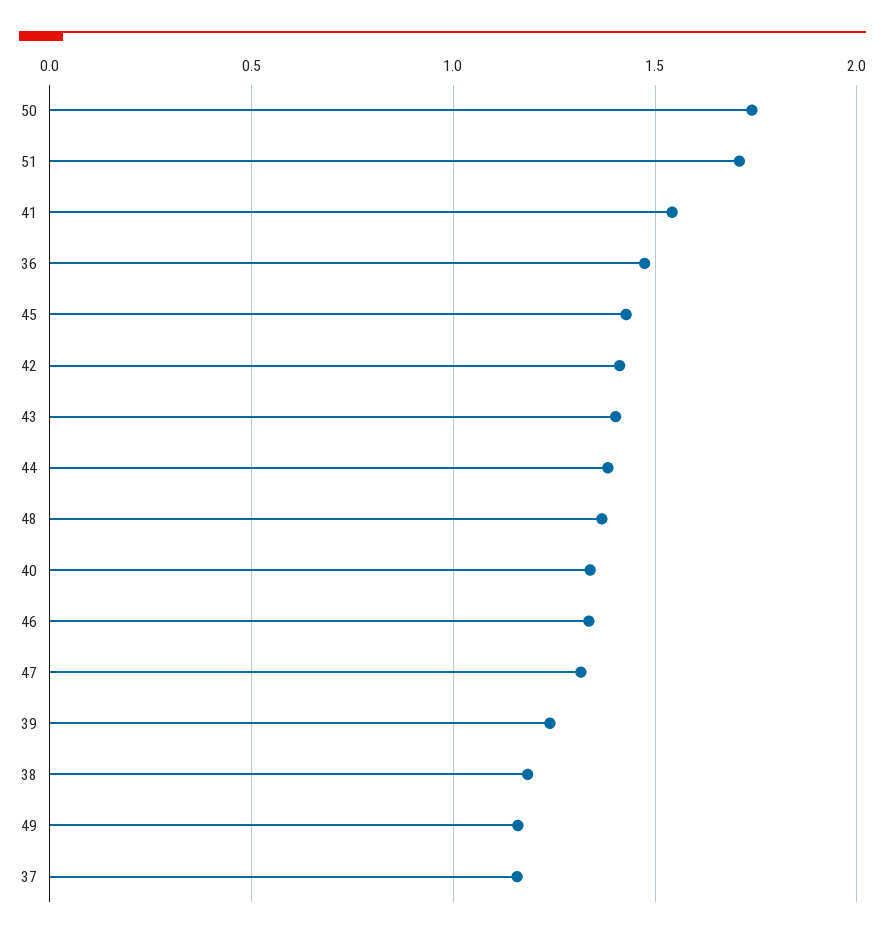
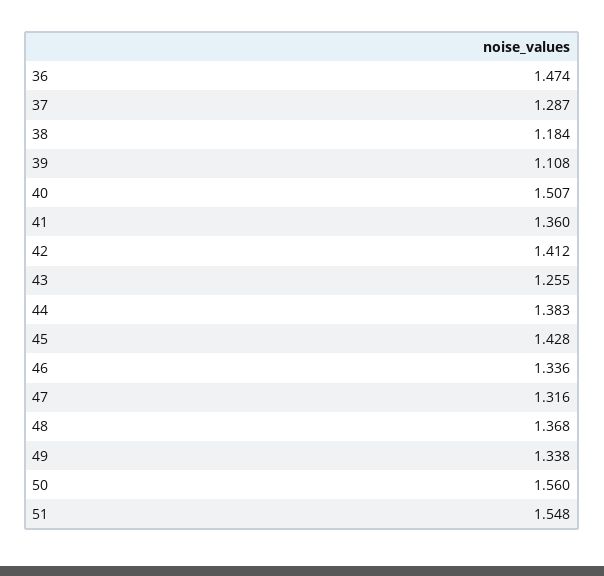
  {
-   "50": 1.75,
+   "50": 1.56,
-   "51": 1.7,
+   "51": 1.548,
-   "41": 1.55,
+   "41": 1.36,
    "36": 1.474,
    "45": 1.428,
    "42": 1.412,
-   "43": 1.4,
+   "43": 1.255,
    "44": 1.383,
    "48": 1.368,
-   "40": 1.35,
+   "40": 1.507,
    "46": 1.336,
    "47": 1.316,
-   "39": 1.25,
+   "39": 1.108,
    "38": 1.184,
-   "49": 1.15,
+   "49": 1.338,
-   "37": 1.15
+   "37": 1.287
  }

